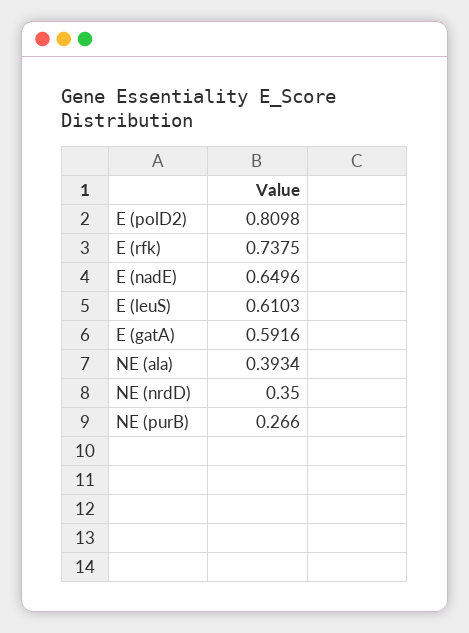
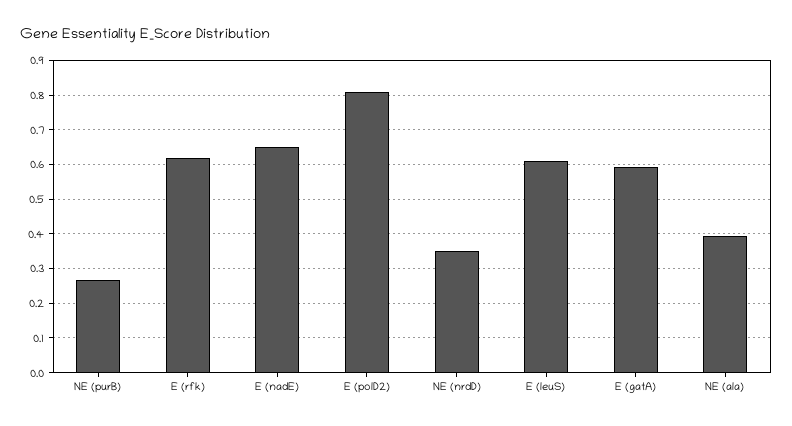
  {
    "E (polD2)": 0.8098,
-   "E (rfk)": 0.7375,
+   "E (rfk)": 0.62,
    "E (nadE)": 0.6496,
    "E (leuS)": 0.6103,
    "E (gatA)": 0.5916,
    "NE (ala)": 0.3934,
    "NE (nrdD)": 0.35,
    "NE (purB)": 0.266
  }

